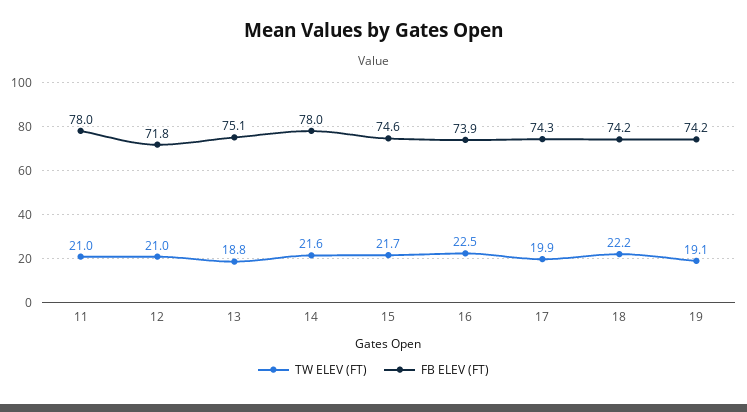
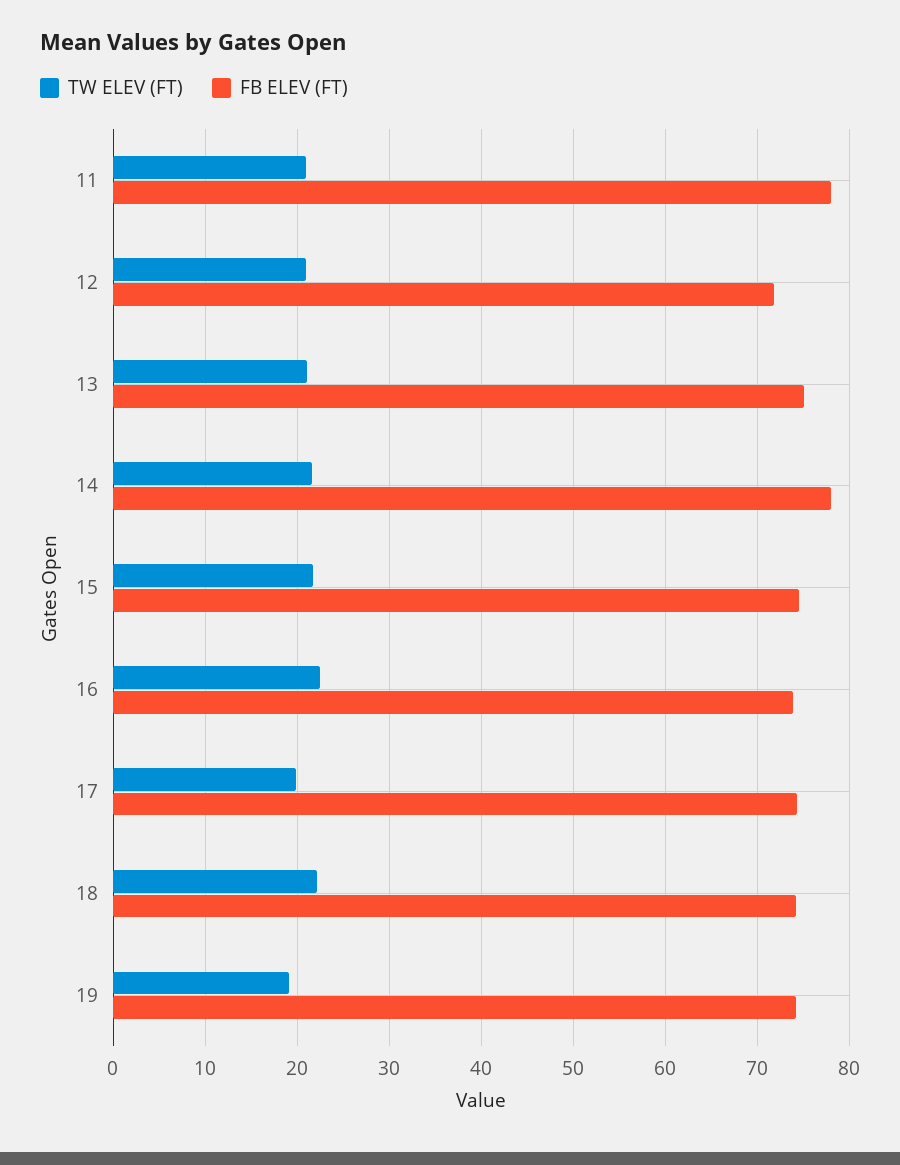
  {
    "TW ELEV (FT)": {
      "11": 21,
      "12": 21,
-     "13": 18.8,
+     "13": 21,
      "14": 21.6,
      "15": 21.7,
      "16": 22.5,
      "17": 19.9,
      "18": 22.2,
      "19": 19.1
    },
    "FB ELEV (FT)": {
      "11": 78,
      "12": 71.8,
      "13": 75.1,
      "14": 78,
      "15": 74.6,
      "16": 73.9,
      "17": 74.3,
      "18": 74.2,
      "19": 74.2
    }
  }

